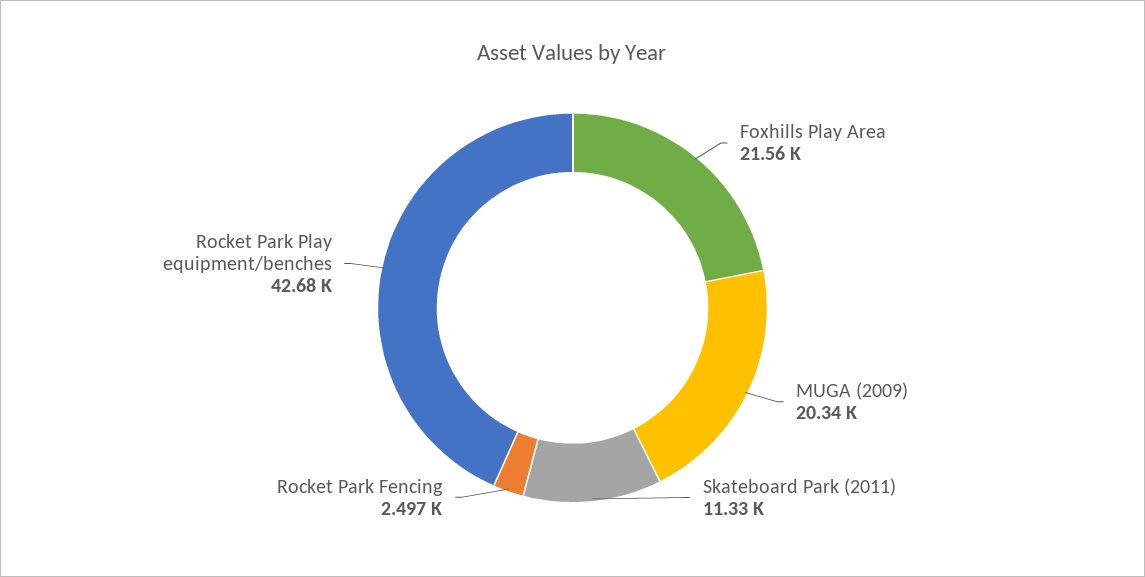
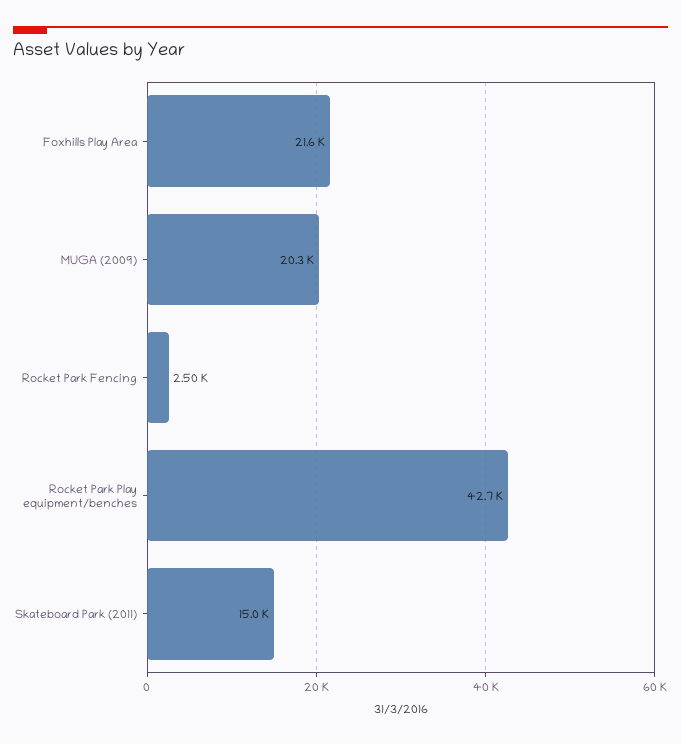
  {
    "Foxhills Play Area": 21560,
    "MUGA (2009)": 20340,
-   "Skateboard Park (2011)": 11330,
+   "Skateboard Park (2011)": 15000,
    "Rocket Park Fencing": 2497,
    "Rocket Park Play equipment/benches": 42680
  }

